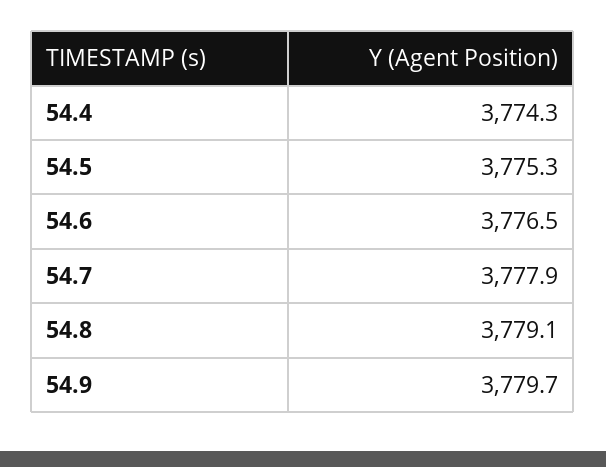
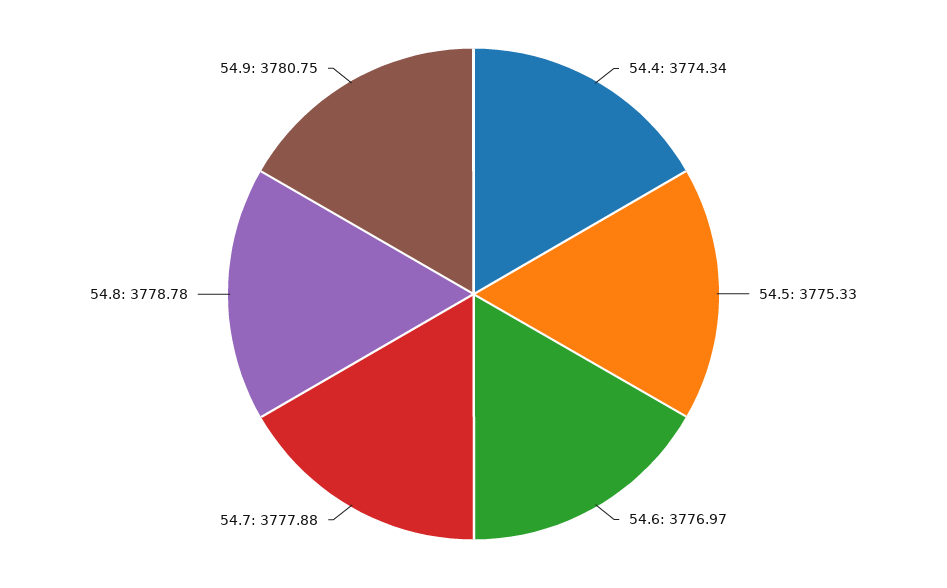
  {
    "54.4": 3774.34,
    "54.5": 3775.33,
-   "54.6": 3776.5,
+   "54.6": 3776.97,
    "54.7": 3777.88,
-   "54.8": 3779.1,
+   "54.8": 3778.78,
-   "54.9": 3779.7
+   "54.9": 3780.75
  }

